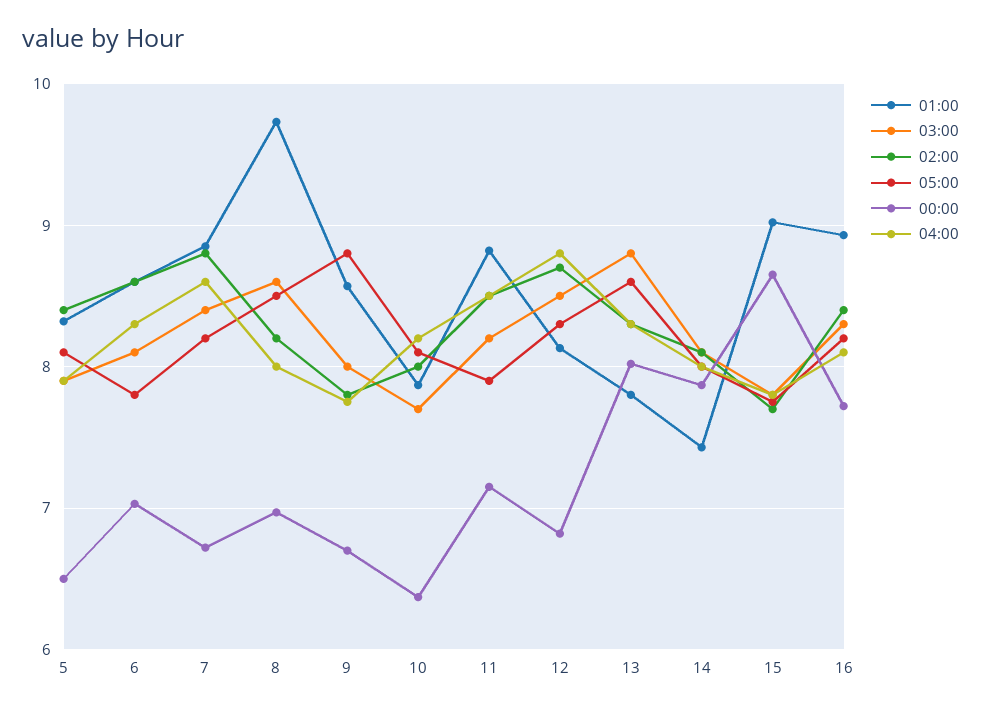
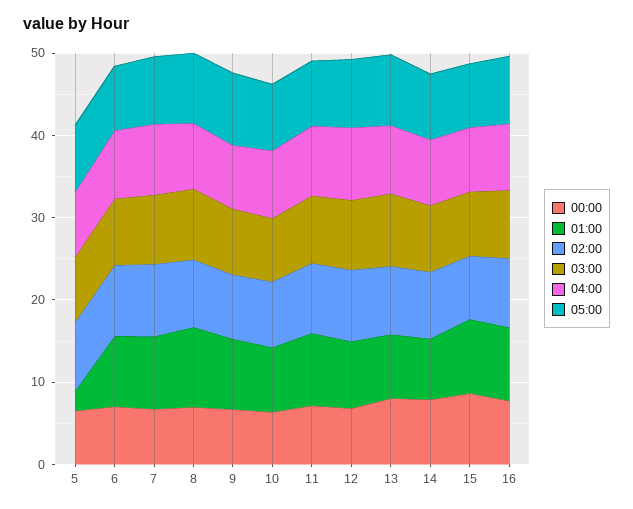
  {
    "01:00": {
-     "5": 8.3,
+     "5": 2,
      "6": 8.6,
      "7": 8.9,
      "8": 9.7,
      "9": 8.6,
      "10": 7.9,
      "11": 8.8,
      "12": 8.1,
      "13": 7.8,
      "14": 7.4,
      "15": 9,
      "16": 8.9
    },
    "03:00": {
      "5": 7.9,
      "6": 8.1,
      "7": 8.4,
      "8": 8.6,
      "9": 8,
      "10": 7.7,
      "11": 8.2,
      "12": 8.5,
      "13": 8.8,
      "14": 8.1,
      "15": 7.8,
      "16": 8.3
    },
    "02:00": {
      "5": 8.4,
      "6": 8.6,
      "7": 8.8,
      "8": 8.2,
      "9": 7.8,
      "10": 8,
      "11": 8.5,
      "12": 8.7,
      "13": 8.3,
      "14": 8.1,
      "15": 7.7,
      "16": 8.4
    },
    "05:00": {
      "5": 8.1,
      "6": 7.8,
      "7": 8.2,
      "8": 8.5,
      "9": 8.8,
      "10": 8.1,
      "11": 7.9,
      "12": 8.3,
      "13": 8.6,
      "14": 8,
      "15": 7.8,
      "16": 8.2
    },
    "00:00": {
      "5": 6.5,
      "6": 7,
      "7": 6.7,
      "8": 7,
      "9": 6.7,
      "10": 6.4,
      "11": 7.2,
      "12": 6.8,
      "13": 8,
      "14": 7.9,
      "15": 8.7,
      "16": 7.7
    },
    "04:00": {
      "5": 7.9,
      "6": 8.3,
      "7": 8.6,
      "8": 8,
      "9": 7.8,
      "10": 8.2,
      "11": 8.5,
      "12": 8.8,
      "13": 8.3,
      "14": 8,
      "15": 7.8,
      "16": 8.1
    }
  }

